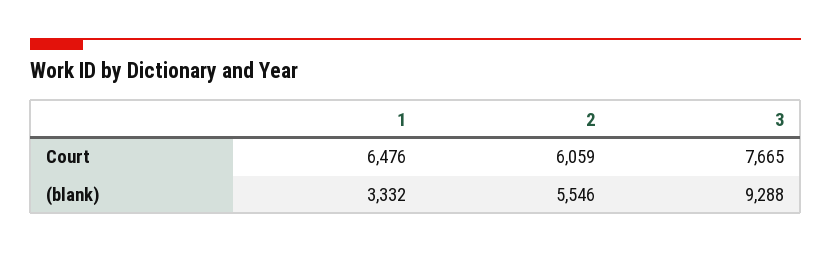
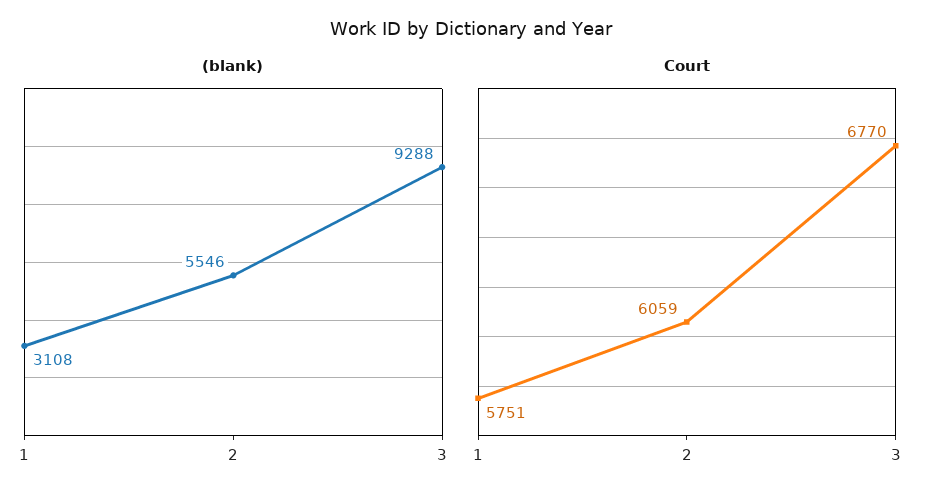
  {
    "Court": {
-     "1": 6476,
+     "1": 5751,
      "2": 6059,
-     "3": 7665
+     "3": 6770
    },
    "(blank)": {
-     "1": 3332,
+     "1": 3108,
      "2": 5546,
      "3": 9288
    }
  }

